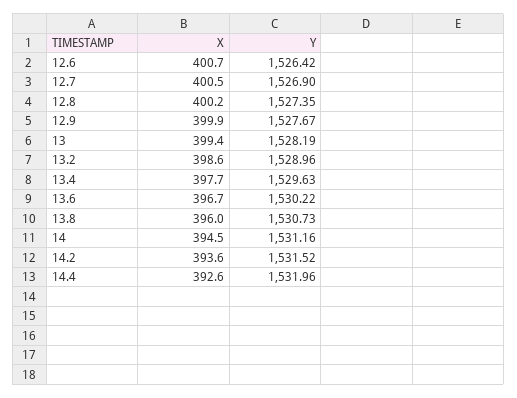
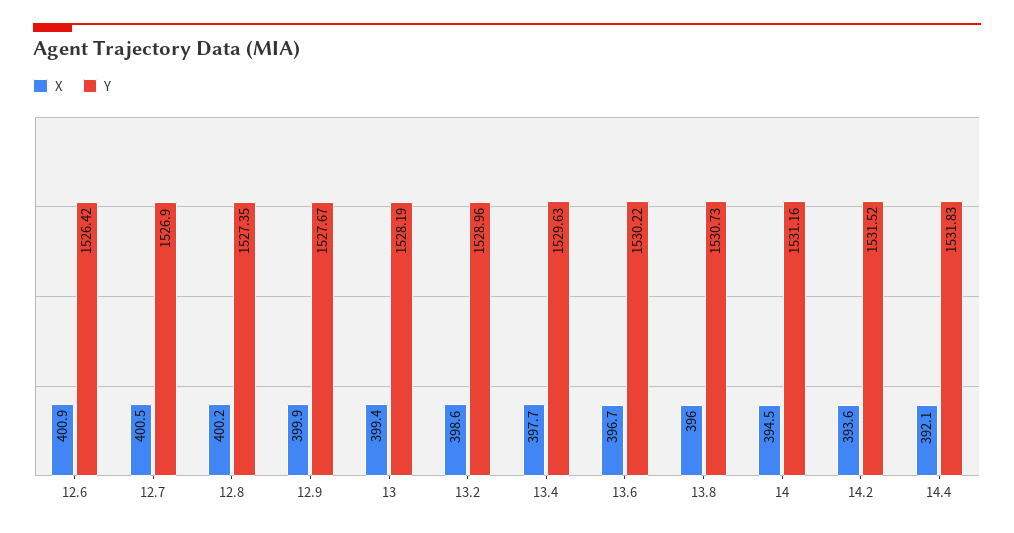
  {
    "X": {
-     "12.6": 400.7,
+     "12.6": 400.9,
      "12.7": 400.5,
      "12.8": 400.2,
      "12.9": 399.9,
      "13": 399.4,
      "13.2": 398.6,
      "13.4": 397.7,
      "13.6": 396.7,
      "13.8": 396,
      "14": 394.5,
      "14.2": 393.6,
-     "14.4": 392.6
+     "14.4": 392.1
    },
    "Y": {
      "12.6": 1526.42,
      "12.7": 1526.9,
      "12.8": 1527.35,
      "12.9": 1527.67,
      "13": 1528.19,
      "13.2": 1528.96,
      "13.4": 1529.63,
      "13.6": 1530.22,
      "13.8": 1530.73,
      "14": 1531.16,
      "14.2": 1531.52,
-     "14.4": 1531.96
+     "14.4": 1531.83
    }
  }

